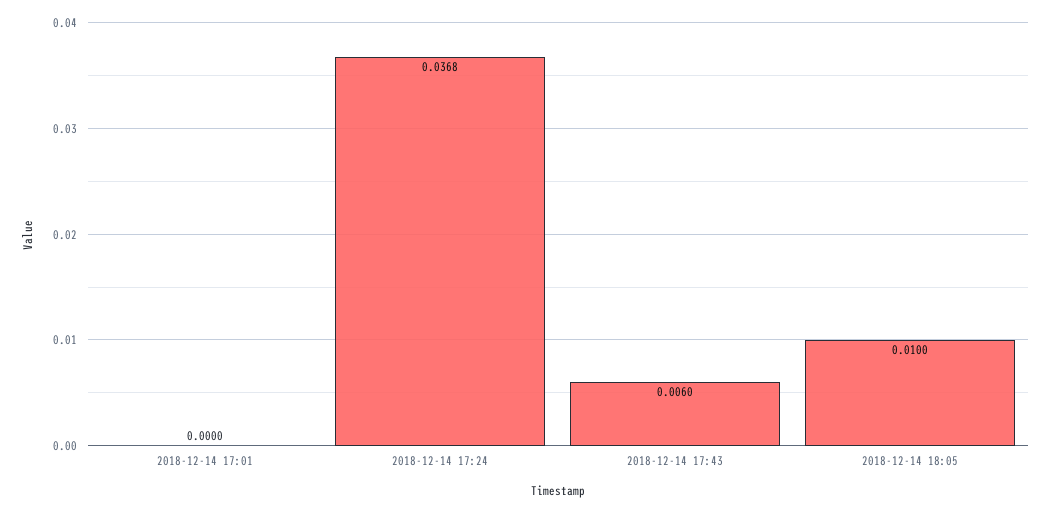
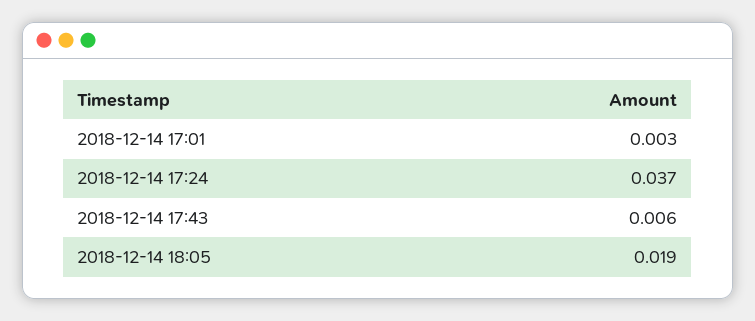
  {
-   "2018-12-14 17:01": 0,
+   "2018-12-14 17:01": 0.003,
    "2018-12-14 17:24": 0.0368,
    "2018-12-14 17:43": 0.006,
-   "2018-12-14 18:05": 0.01
+   "2018-12-14 18:05": 0.019
  }

